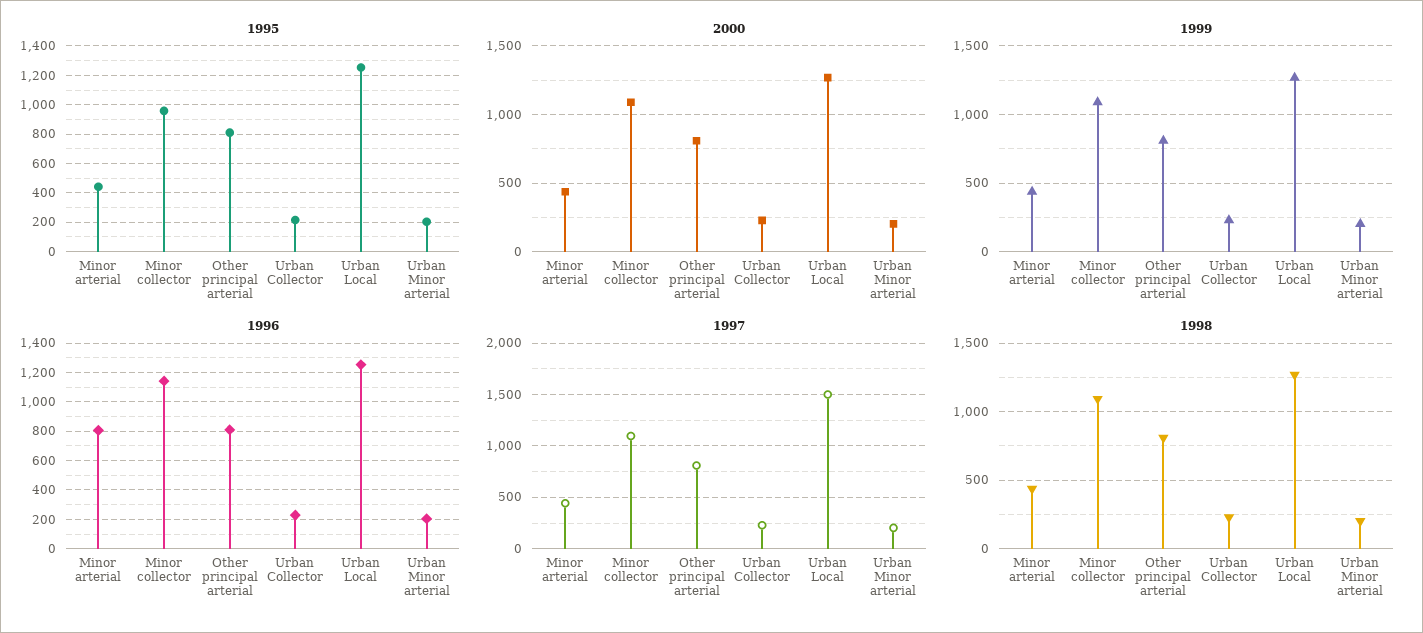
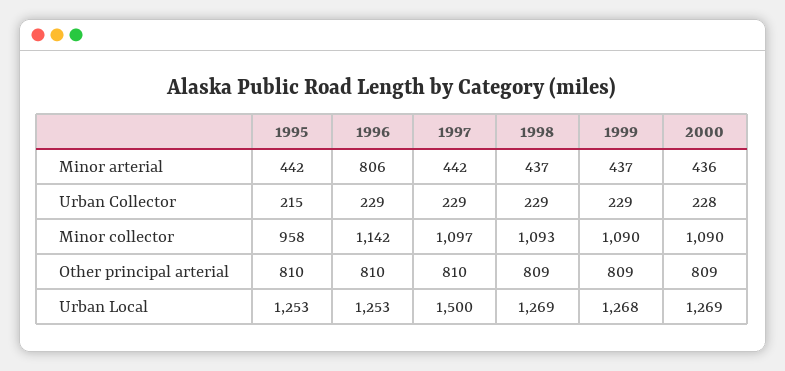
  {
    "1995": {
      "Minor arterial": 442,
      "Minor collector": 958,
      "Other principal arterial": 810,
      "Urban Collector": 215,
-     "Urban Local": 1253,
+     "Urban Local": 1253
-     "Urban Minor arterial": 200
    },
    "2000": {
      "Minor arterial": 436,
      "Minor collector": 1090,
      "Other principal arterial": 809,
      "Urban Collector": 228,
-     "Urban Local": 1269,
+     "Urban Local": 1269
-     "Urban Minor arterial": 200
    },
    "1999": {
      "Minor arterial": 437,
      "Minor collector": 1090,
      "Other principal arterial": 809,
      "Urban Collector": 229,
-     "Urban Local": 1268,
+     "Urban Local": 1268
-     "Urban Minor arterial": 200
    },
    "1996": {
      "Minor arterial": 806,
      "Minor collector": 1142,
      "Other principal arterial": 810,
      "Urban Collector": 229,
-     "Urban Local": 1253,
+     "Urban Local": 1253
-     "Urban Minor arterial": 200
    },
    "1997": {
      "Minor arterial": 442,
      "Minor collector": 1097,
      "Other principal arterial": 810,
      "Urban Collector": 229,
-     "Urban Local": 1500,
+     "Urban Local": 1500
-     "Urban Minor arterial": 200
    },
    "1998": {
      "Minor arterial": 437,
      "Minor collector": 1093,
      "Other principal arterial": 809,
      "Urban Collector": 229,
-     "Urban Local": 1269,
+     "Urban Local": 1269
-     "Urban Minor arterial": 200
    }
  }

